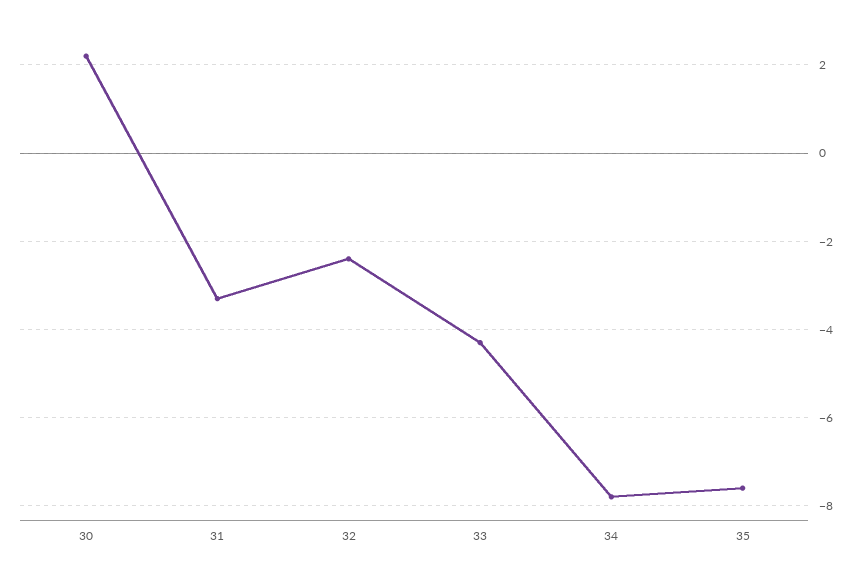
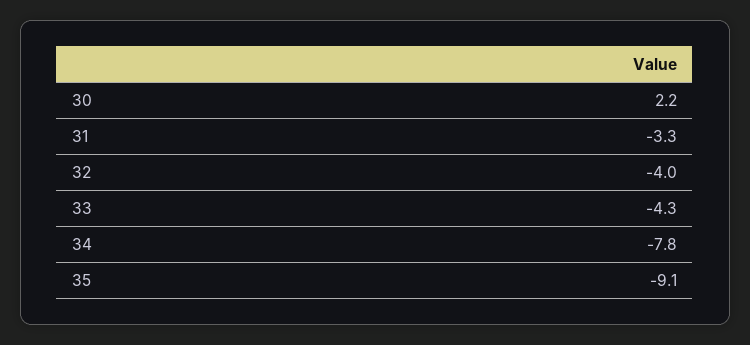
  {
    "30": 2.2,
    "31": -3.3,
-   "32": -2.5,
+   "32": -4,
    "33": -4.3,
    "34": -7.8,
-   "35": -7.5
+   "35": -9.1
  }

